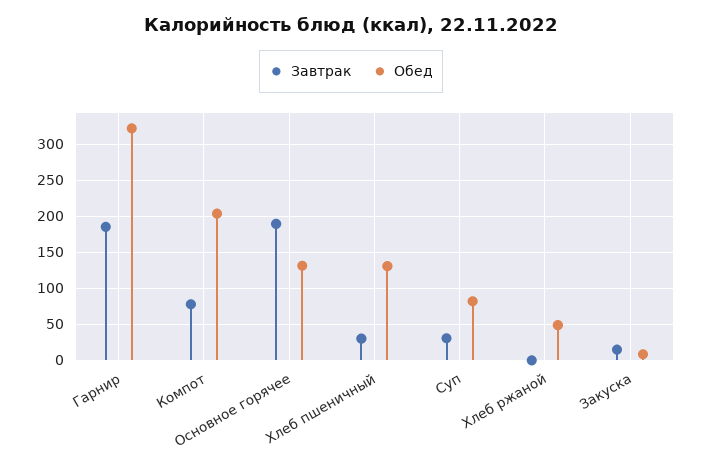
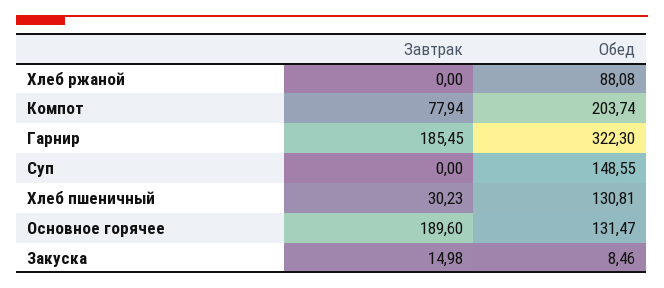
  {
    "Завтрак": {
      "Гарнир": 185.45,
      "Компот": 77.94,
      "Основное горячее": 189.6,
      "Хлеб пшеничный": 30.23,
-     "Суп": 30,
+     "Суп": 0,
      "Хлеб ржаной": 0,
      "Закуска": 14.98
    },
    "Обед": {
      "Гарнир": 322.3,
      "Компот": 203.74,
      "Основное горячее": 131.47,
      "Хлеб пшеничный": 130.81,
-     "Суп": 80,
+     "Суп": 148.55,
-     "Хлеб ржаной": 50,
+     "Хлеб ржаной": 88.08,
      "Закуска": 8.46
    }
  }

